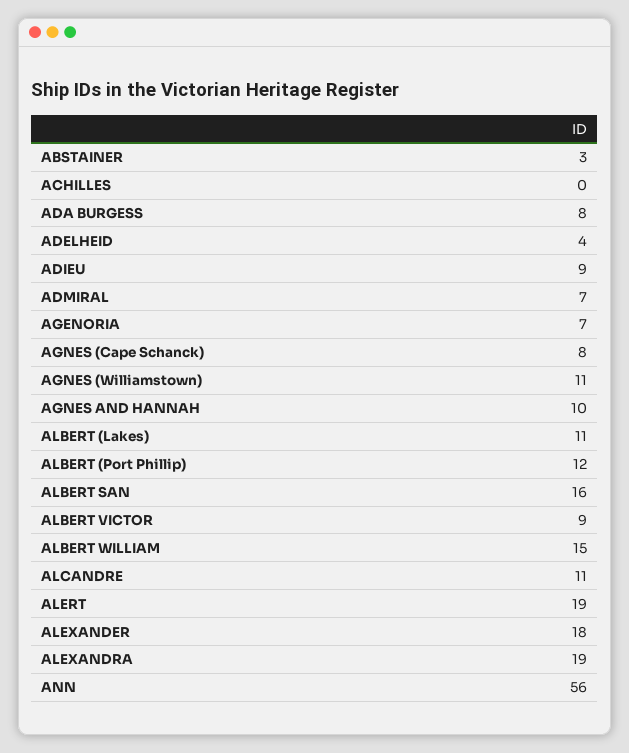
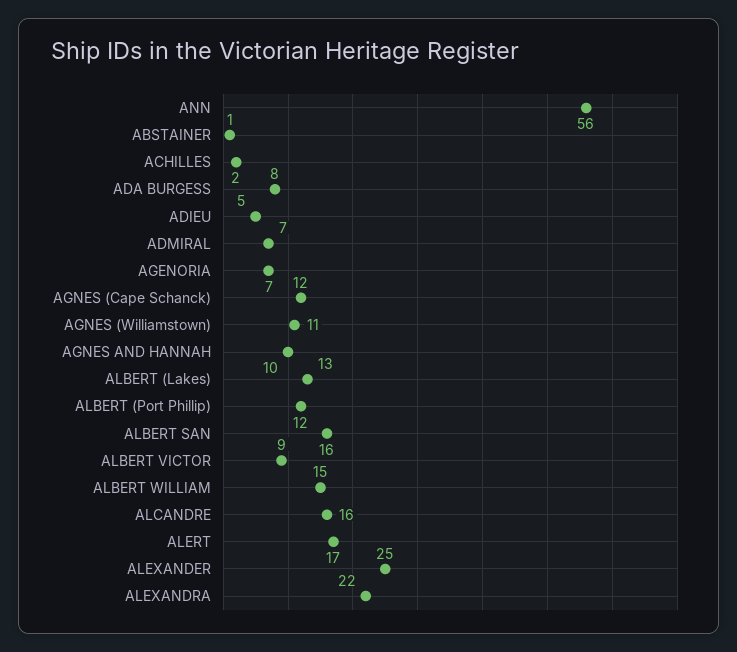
  {
-   "ABSTAINER": 3,
+   "ABSTAINER": 1,
-   "ACHILLES": 0,
+   "ACHILLES": 2,
    "ADA BURGESS": 8,
-   "ADELHEID": 4,
-   "ADIEU": 9,
+   "ADIEU": 5,
    "ADMIRAL": 7,
    "AGENORIA": 7,
-   "AGNES (Cape Schanck)": 8,
+   "AGNES (Cape Schanck)": 12,
    "AGNES (Williamstown)": 11,
    "AGNES AND HANNAH": 10,
-   "ALBERT (Lakes)": 11,
+   "ALBERT (Lakes)": 13,
    "ALBERT (Port Phillip)": 12,
    "ALBERT SAN": 16,
    "ALBERT VICTOR": 9,
    "ALBERT WILLIAM": 15,
-   "ALCANDRE": 11,
+   "ALCANDRE": 16,
-   "ALERT": 19,
+   "ALERT": 17,
-   "ALEXANDER": 18,
+   "ALEXANDER": 25,
-   "ALEXANDRA": 19,
+   "ALEXANDRA": 22,
    "ANN": 56
  }

